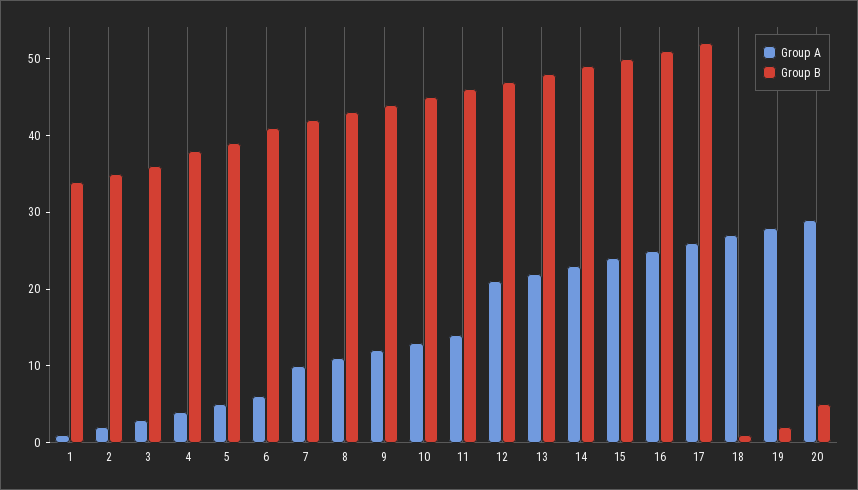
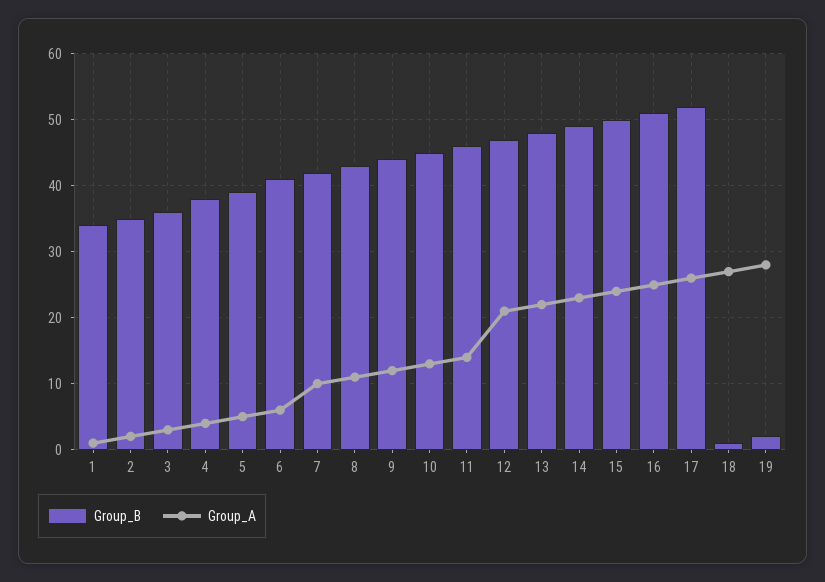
  {
    "Group A": {
      "1": 1,
      "2": 2,
      "3": 3,
      "4": 4,
      "5": 5,
      "6": 6,
      "7": 10,
      "8": 11,
      "9": 12,
      "10": 13,
      "11": 14,
      "12": 21,
      "13": 22,
      "14": 23,
      "15": 24,
      "16": 25,
      "17": 26,
      "18": 27,
-     "19": 28,
+     "19": 28
-     "20": 30
    },
    "Group B": {
      "1": 34,
      "2": 35,
      "3": 36,
      "4": 38,
      "5": 39,
      "6": 41,
      "7": 42,
      "8": 43,
      "9": 44,
      "10": 45,
      "11": 46,
      "12": 47,
      "13": 48,
      "14": 49,
      "15": 50,
      "16": 51,
      "17": 52,
      "18": 1,
-     "19": 2,
+     "19": 2
-     "20": 5
    }
  }

